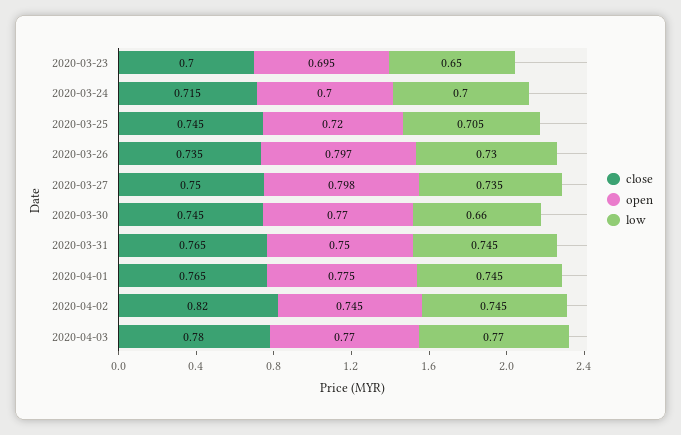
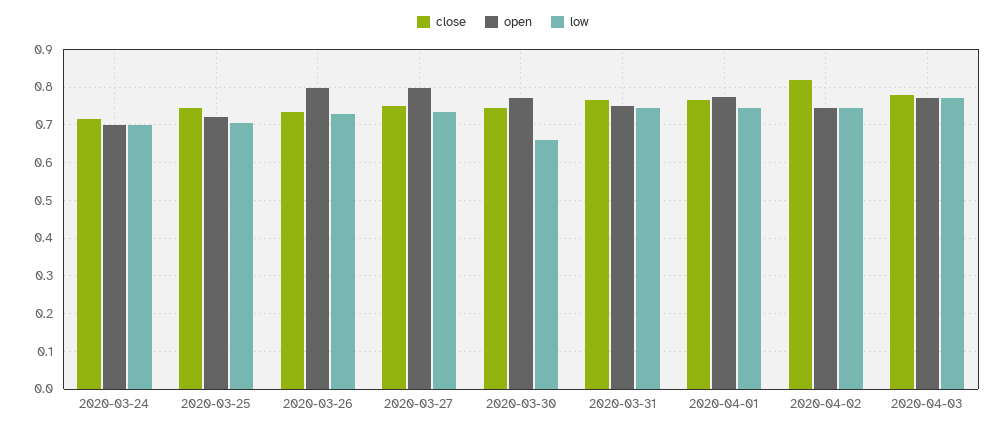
  {
    "close": {
-     "2020-03-23": 0.7,
      "2020-03-24": 0.715,
      "2020-03-25": 0.745,
      "2020-03-26": 0.735,
      "2020-03-27": 0.75,
      "2020-03-30": 0.745,
      "2020-03-31": 0.765,
      "2020-04-01": 0.765,
      "2020-04-02": 0.82,
      "2020-04-03": 0.78
    },
    "open": {
-     "2020-03-23": 0.695,
      "2020-03-24": 0.7,
      "2020-03-25": 0.72,
      "2020-03-26": 0.797,
      "2020-03-27": 0.798,
      "2020-03-30": 0.77,
      "2020-03-31": 0.75,
      "2020-04-01": 0.775,
      "2020-04-02": 0.745,
      "2020-04-03": 0.77
    },
    "low": {
-     "2020-03-23": 0.65,
      "2020-03-24": 0.7,
      "2020-03-25": 0.705,
      "2020-03-26": 0.73,
      "2020-03-27": 0.735,
      "2020-03-30": 0.66,
      "2020-03-31": 0.745,
      "2020-04-01": 0.745,
      "2020-04-02": 0.745,
      "2020-04-03": 0.77
    }
  }

